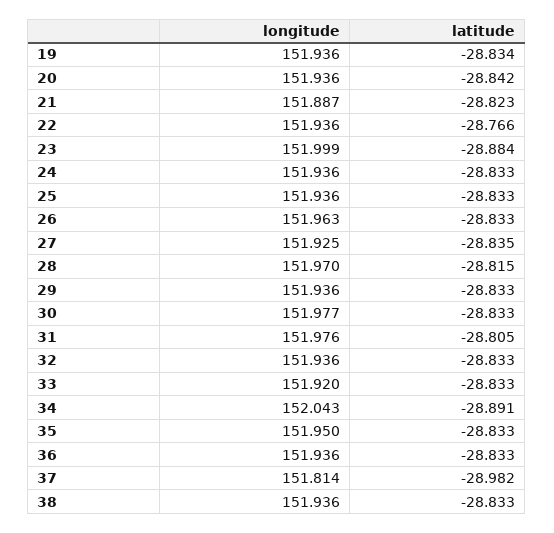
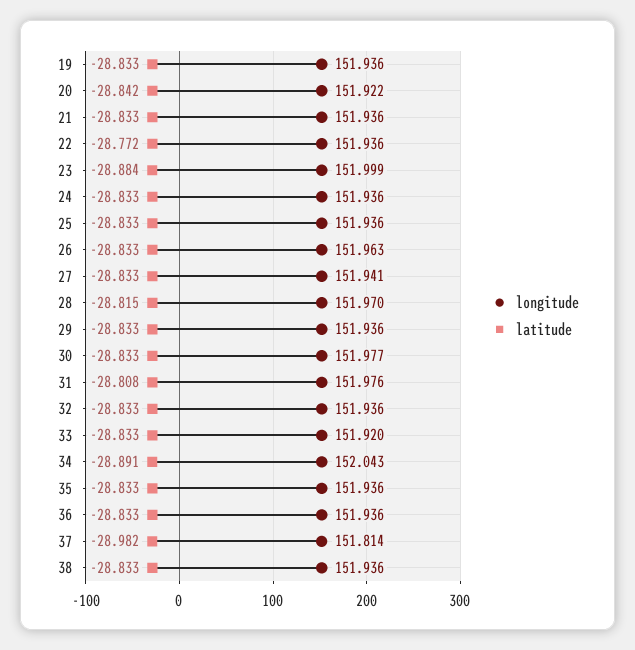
  {
    "longitude": {
      "19": 151.936,
-     "20": 151.936,
+     "20": 151.922,
-     "21": 151.887,
+     "21": 151.936,
      "22": 151.936,
      "23": 151.999,
      "24": 151.936,
      "25": 151.936,
      "26": 151.963,
-     "27": 151.925,
+     "27": 151.941,
      "28": 151.97,
      "29": 151.936,
      "30": 151.977,
      "31": 151.976,
      "32": 151.936,
      "33": 151.92,
      "34": 152.043,
-     "35": 151.95,
+     "35": 151.936,
      "36": 151.936,
      "37": 151.814,
      "38": 151.936
    },
    "latitude": {
-     "19": -28.834,
+     "19": -28.833,
      "20": -28.842,
-     "21": -28.823,
+     "21": -28.833,
-     "22": -28.766,
+     "22": -28.772,
      "23": -28.884,
      "24": -28.833,
      "25": -28.833,
      "26": -28.833,
-     "27": -28.835,
+     "27": -28.833,
      "28": -28.815,
      "29": -28.833,
      "30": -28.833,
-     "31": -28.805,
+     "31": -28.808,
      "32": -28.833,
      "33": -28.833,
      "34": -28.891,
      "35": -28.833,
      "36": -28.833,
      "37": -28.982,
      "38": -28.833
    }
  }

